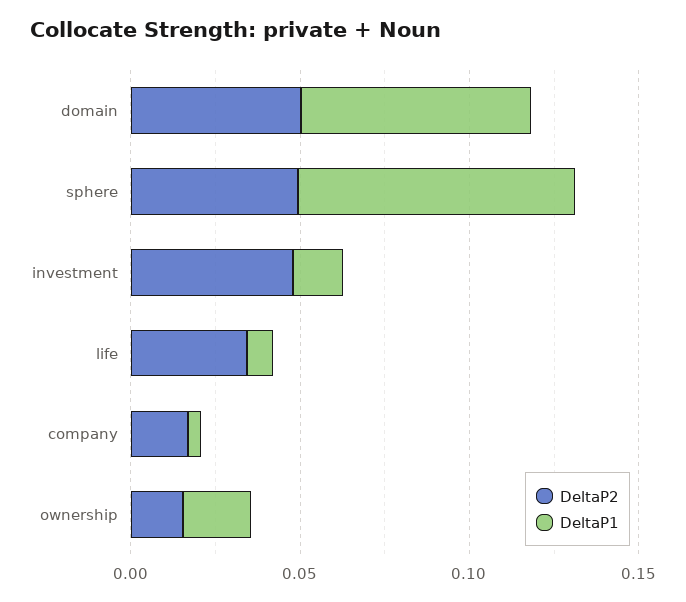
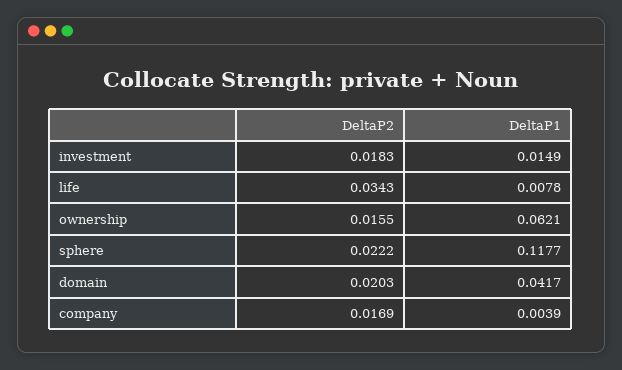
  {
    "DeltaP2": {
-     "domain": 0.05,
+     "domain": 0.0203,
-     "sphere": 0.05,
+     "sphere": 0.0222,
-     "investment": 0.05,
+     "investment": 0.0183,
      "life": 0.0343,
      "company": 0.0169,
      "ownership": 0.0155
    },
    "DeltaP1": {
-     "domain": 0.07,
+     "domain": 0.0417,
-     "sphere": 0.08,
+     "sphere": 0.1177,
      "investment": 0.0149,
      "life": 0.0078,
      "company": 0.0039,
-     "ownership": 0.02
+     "ownership": 0.0621
    }
  }

